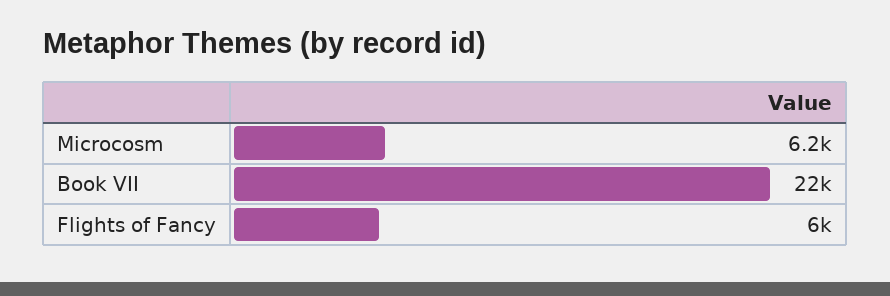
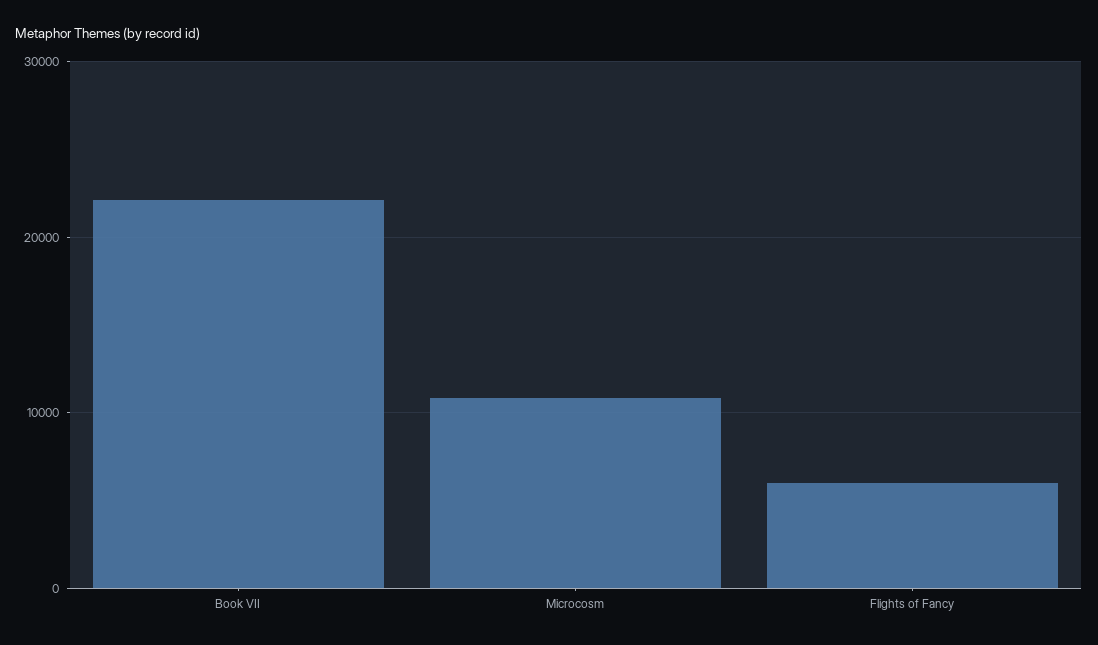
  {
-   "Microcosm": 6200,
+   "Microcosm": 11000,
    "Book VII": 22000,
    "Flights of Fancy": 6000
  }

